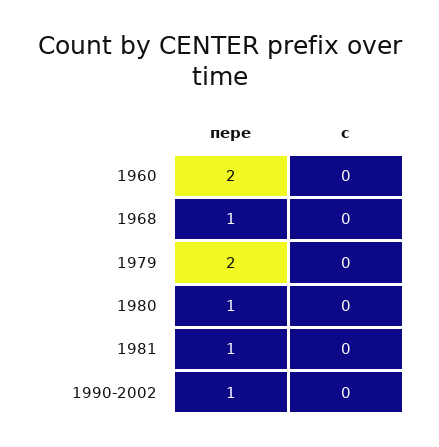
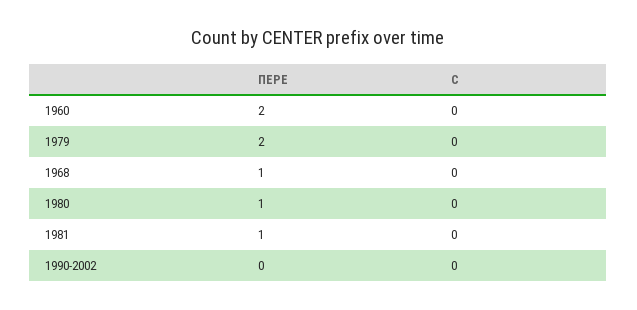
  {
    "пере": {
      "1960": 2,
      "1968": 1,
      "1979": 2,
      "1980": 1,
      "1981": 1,
-     "1990-2002": 1
+     "1990-2002": 0
    },
    "с": {
      "1960": 0,
      "1968": 0,
      "1979": 0,
      "1980": 0,
      "1981": 0,
      "1990-2002": 0
    }
  }

